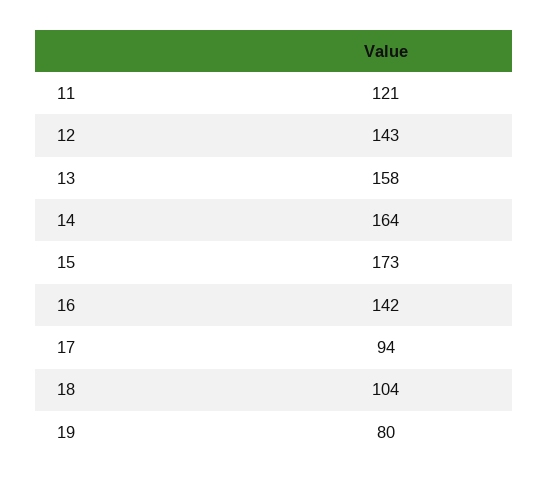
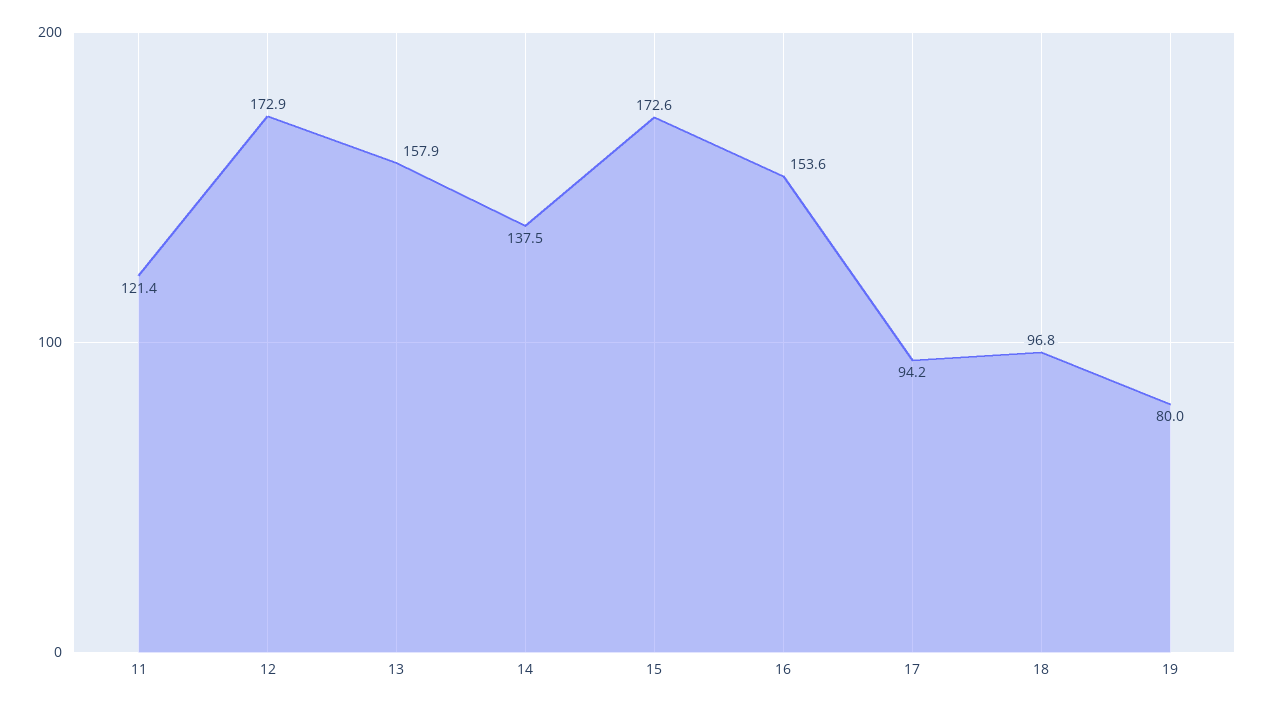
  {
    "11": 121.4,
-   "12": 143,
+   "12": 172.9,
    "13": 157.9,
-   "14": 164,
+   "14": 137.5,
    "15": 172.6,
-   "16": 142,
+   "16": 153.6,
    "17": 94.2,
-   "18": 104,
+   "18": 96.8,
    "19": 80
  }

